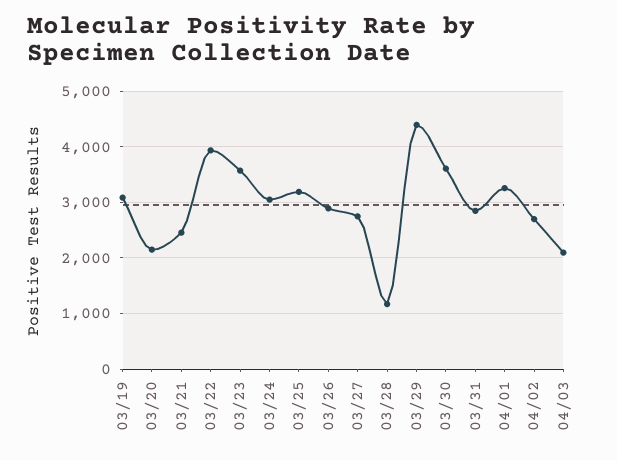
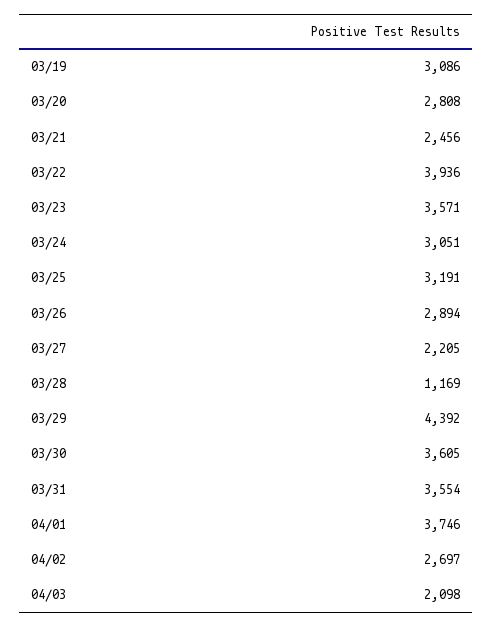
  {
    "03/19": 3086,
-   "03/20": 2200,
+   "03/20": 2808,
    "03/21": 2456,
    "03/22": 3936,
    "03/23": 3571,
    "03/24": 3051,
    "03/25": 3191,
    "03/26": 2894,
-   "03/27": 2800,
+   "03/27": 2205,
    "03/28": 1169,
    "03/29": 4392,
    "03/30": 3605,
-   "03/31": 2800,
+   "03/31": 3554,
-   "04/01": 3200,
+   "04/01": 3746,
    "04/02": 2697,
    "04/03": 2098
  }

